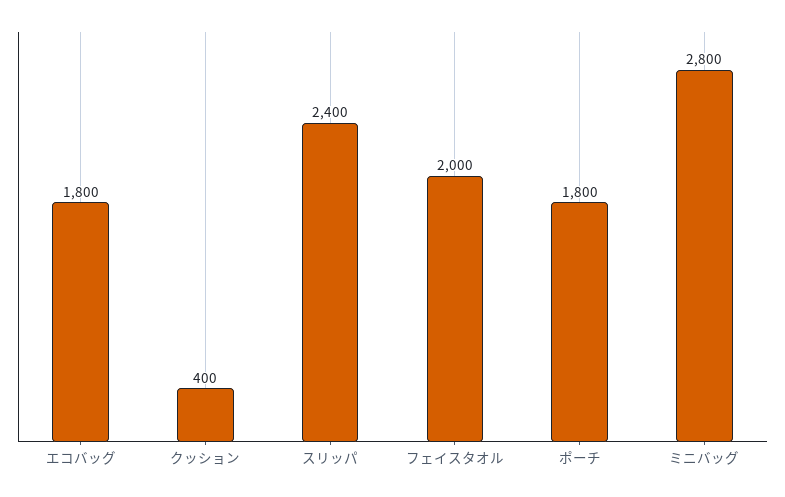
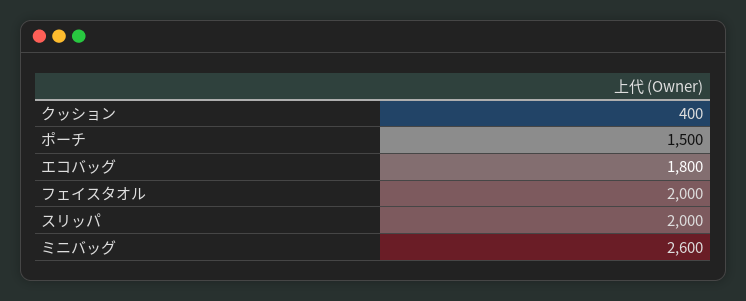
  {
    "エコバッグ": 1800,
    "クッション": 400,
-   "スリッパ": 2400,
+   "スリッパ": 2000,
    "フェイスタオル": 2000,
-   "ポーチ": 1800,
+   "ポーチ": 1500,
-   "ミニバッグ": 2800
+   "ミニバッグ": 2600
  }

